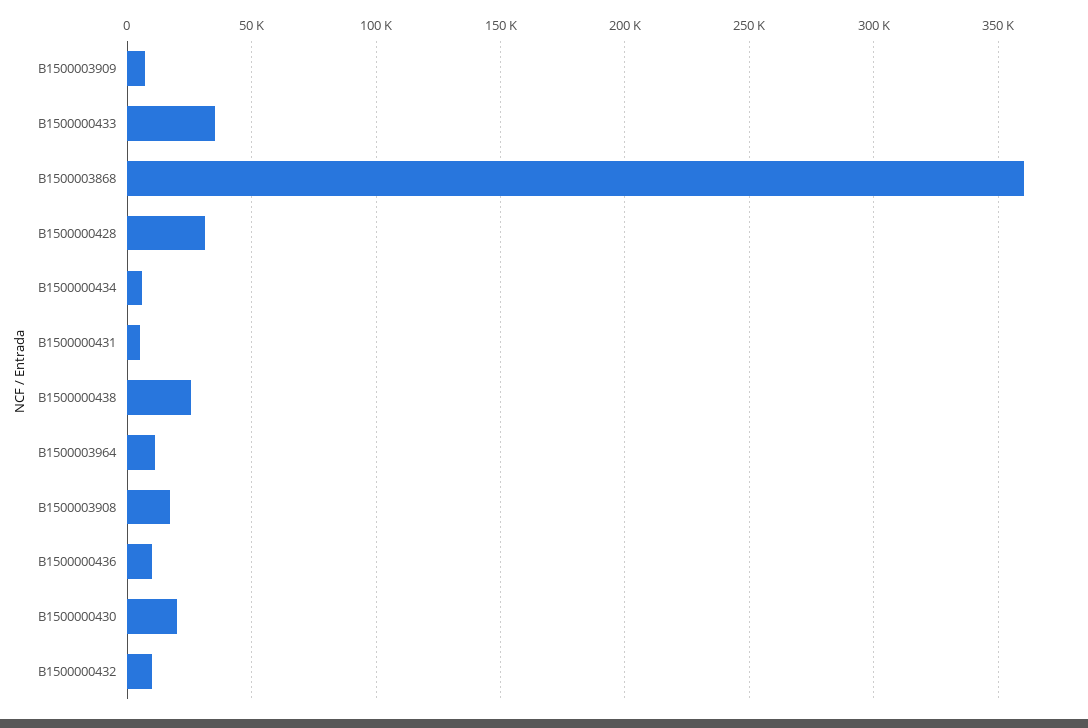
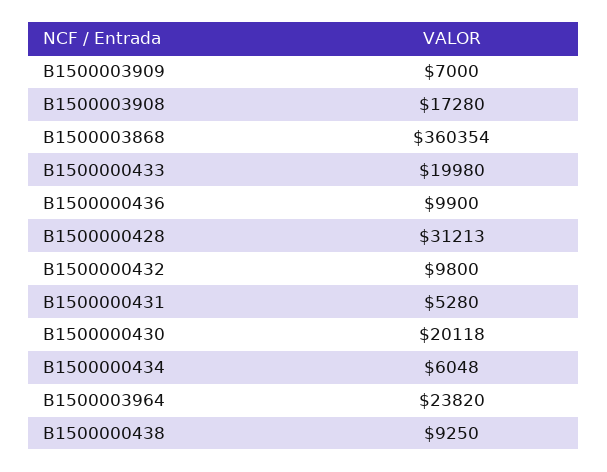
  {
    "B1500003909": 7000,
-   "B1500000433": 35000,
+   "B1500000433": 19980,
    "B1500003868": 360354,
    "B1500000428": 31213,
    "B1500000434": 6048,
    "B1500000431": 5280,
-   "B1500000438": 25000,
+   "B1500000438": 9250,
-   "B1500003964": 10000,
+   "B1500003964": 23820,
    "B1500003908": 17280,
    "B1500000436": 9900,
    "B1500000430": 20118,
    "B1500000432": 9800
  }

